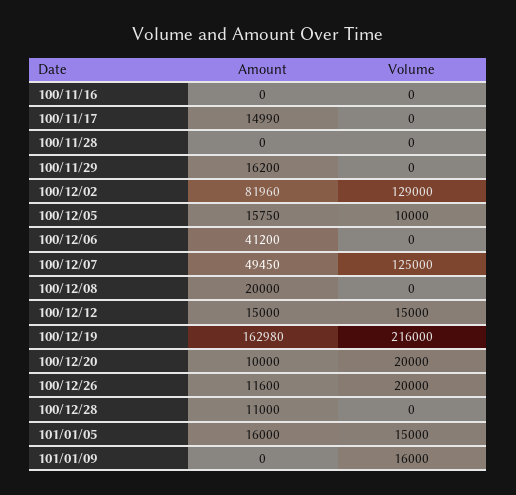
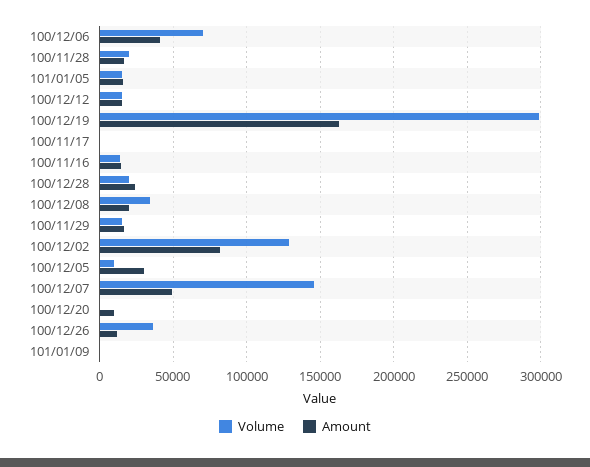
  {
    "Amount": {
-     "100/11/16": 0,
+     "100/11/16": 15000,
-     "100/11/17": 14990,
+     "100/11/17": 0,
-     "100/11/28": 0,
+     "100/11/28": 15000,
      "100/11/29": 16200,
      "100/12/02": 81960,
-     "100/12/05": 15750,
+     "100/12/05": 30000,
      "100/12/06": 41200,
      "100/12/07": 49450,
      "100/12/08": 20000,
      "100/12/12": 15000,
      "100/12/19": 162980,
      "100/12/20": 10000,
      "100/12/26": 11600,
-     "100/12/28": 11000,
+     "100/12/28": 25000,
      "101/01/05": 16000,
      "101/01/09": 0
    },
    "Volume": {
-     "100/11/16": 0,
+     "100/11/16": 15000,
      "100/11/17": 0,
-     "100/11/28": 0,
+     "100/11/28": 20000,
-     "100/11/29": 0,
+     "100/11/29": 15000,
      "100/12/02": 129000,
      "100/12/05": 10000,
-     "100/12/06": 0,
+     "100/12/06": 70000,
-     "100/12/07": 125000,
+     "100/12/07": 145000,
-     "100/12/08": 0,
+     "100/12/08": 35000,
      "100/12/12": 15000,
-     "100/12/19": 216000,
+     "100/12/19": 300000,
-     "100/12/20": 20000,
+     "100/12/20": 0,
-     "100/12/26": 20000,
+     "100/12/26": 35000,
-     "100/12/28": 0,
+     "100/12/28": 20000,
      "101/01/05": 15000,
-     "101/01/09": 16000
+     "101/01/09": 0
    }
  }

